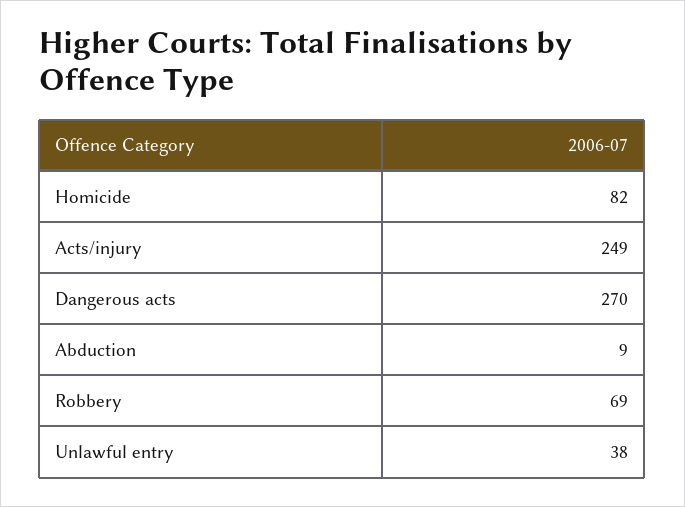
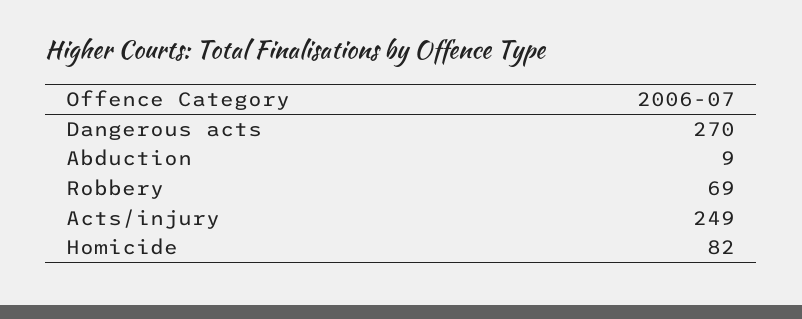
  {
    "Homicide": 82,
    "Acts/injury": 249,
    "Dangerous acts": 270,
    "Abduction": 9,
-   "Robbery": 69,
+   "Robbery": 69
-   "Unlawful entry": 38
  }

